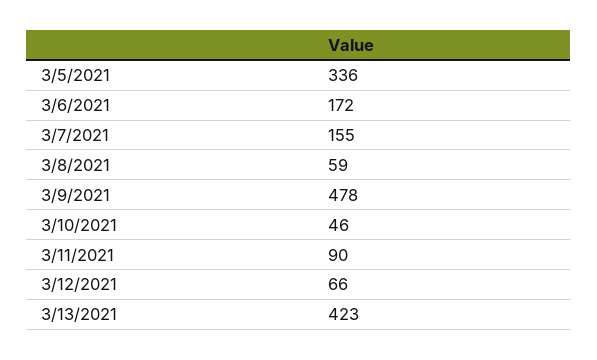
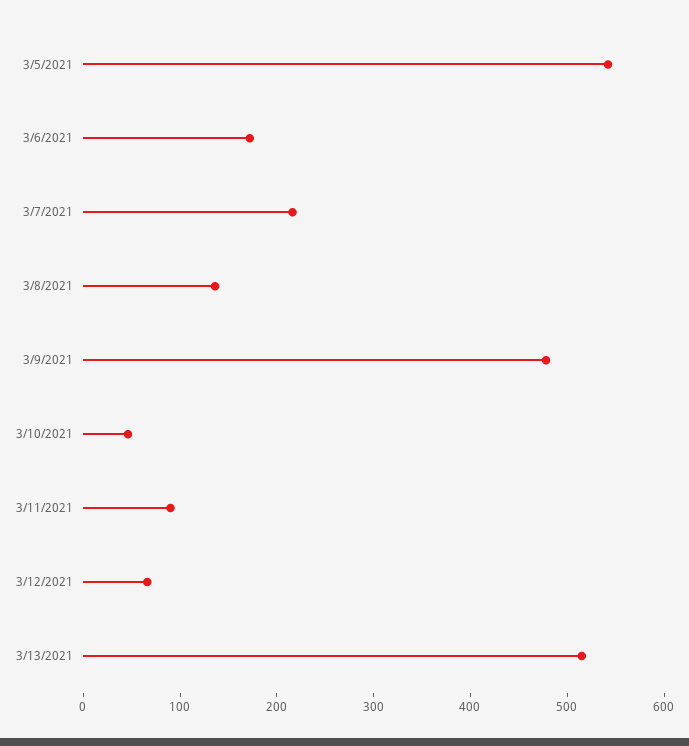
  {
-   "3/5/2021": 336,
+   "3/5/2021": 540,
    "3/6/2021": 172,
-   "3/7/2021": 155,
+   "3/7/2021": 220,
-   "3/8/2021": 59,
+   "3/8/2021": 140,
    "3/9/2021": 478,
    "3/10/2021": 46,
    "3/11/2021": 90,
    "3/12/2021": 66,
-   "3/13/2021": 423
+   "3/13/2021": 520
  }

